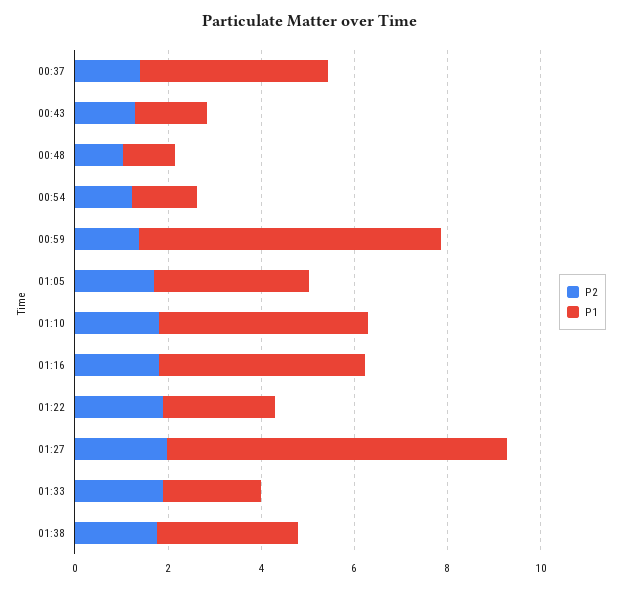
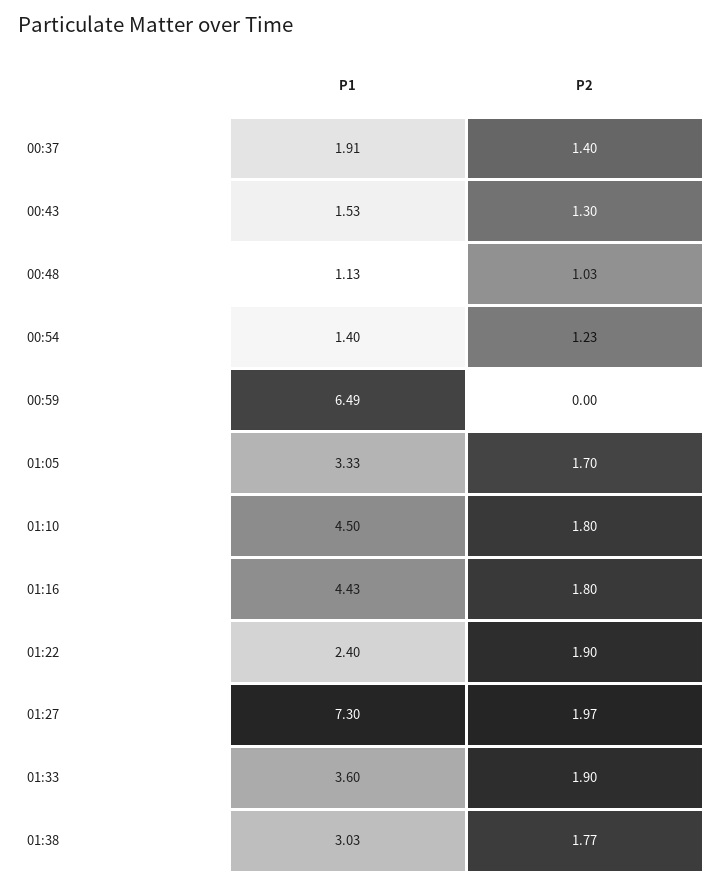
  {
    "P2": {
      "00:37": 1.4,
      "00:43": 1.3,
      "00:48": 1.03,
      "00:54": 1.23,
-     "00:59": 1.5,
+     "00:59": 0,
      "01:05": 1.7,
      "01:10": 1.8,
      "01:16": 1.8,
      "01:22": 1.9,
      "01:27": 1.97,
      "01:33": 1.9,
      "01:38": 1.77
    },
    "P1": {
-     "00:37": 4,
+     "00:37": 1.91,
      "00:43": 1.53,
      "00:48": 1.13,
      "00:54": 1.4,
      "00:59": 6.49,
      "01:05": 3.33,
      "01:10": 4.5,
      "01:16": 4.43,
      "01:22": 2.4,
      "01:27": 7.3,
-     "01:33": 2,
+     "01:33": 3.6,
      "01:38": 3.03
    }
  }

